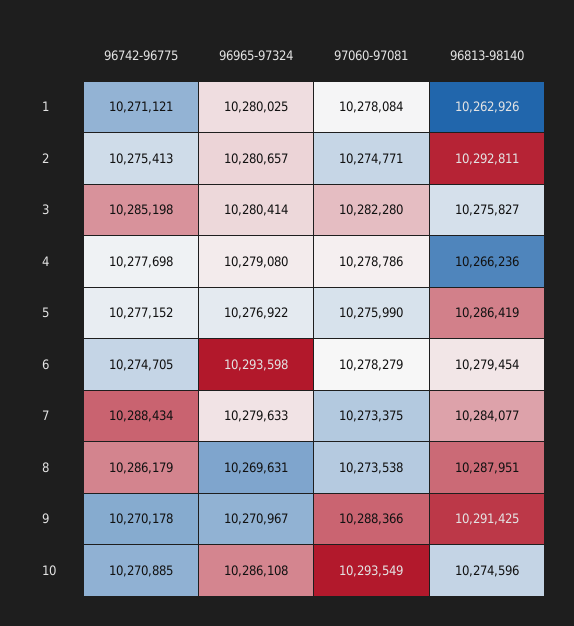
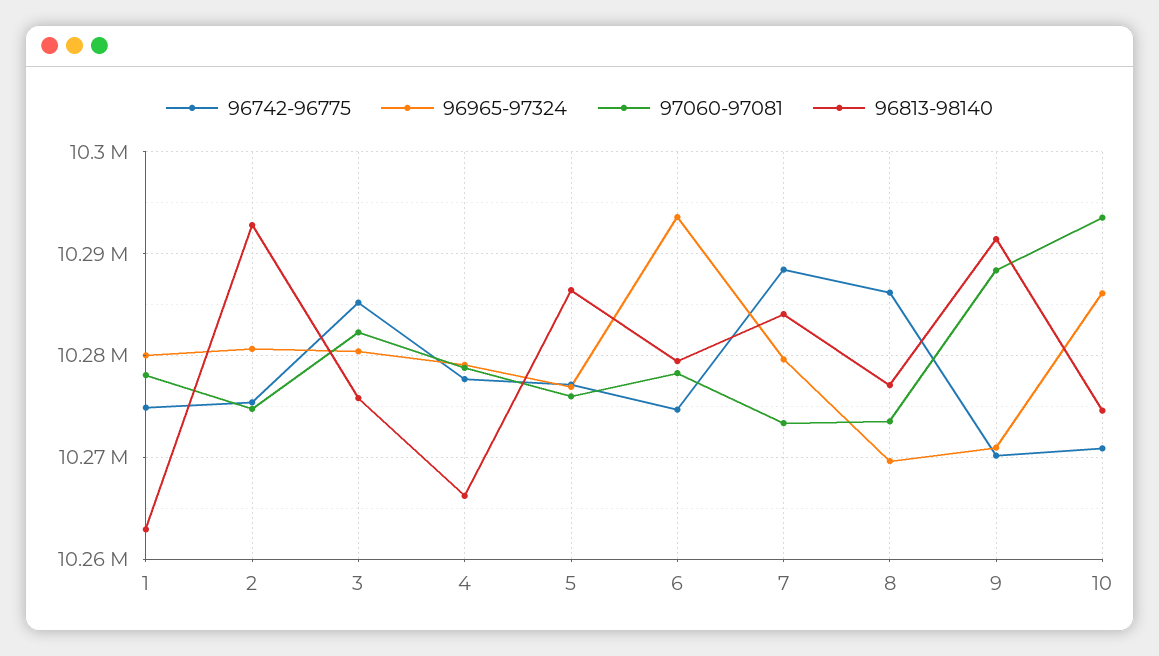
  {
    "96742-96775": {
-     "1": 10271121,
+     "1": 10275000,
      "2": 10275413,
      "3": 10285198,
      "4": 10277698,
      "5": 10277152,
      "6": 10274705,
      "7": 10288434,
      "8": 10286179,
      "9": 10270178,
      "10": 10270885
    },
    "96965-97324": {
      "1": 10280025,
      "2": 10280657,
      "3": 10280414,
      "4": 10279080,
      "5": 10276922,
      "6": 10293598,
      "7": 10279633,
      "8": 10269631,
      "9": 10270967,
      "10": 10286108
    },
    "97060-97081": {
      "1": 10278084,
      "2": 10274771,
      "3": 10282280,
      "4": 10278786,
      "5": 10275990,
      "6": 10278279,
      "7": 10273375,
      "8": 10273538,
      "9": 10288366,
      "10": 10293549
    },
    "96813-98140": {
      "1": 10262926,
      "2": 10292811,
      "3": 10275827,
      "4": 10266236,
      "5": 10286419,
      "6": 10279454,
      "7": 10284077,
-     "8": 10287951,
+     "8": 10277000,
      "9": 10291425,
      "10": 10274596
    }
  }

